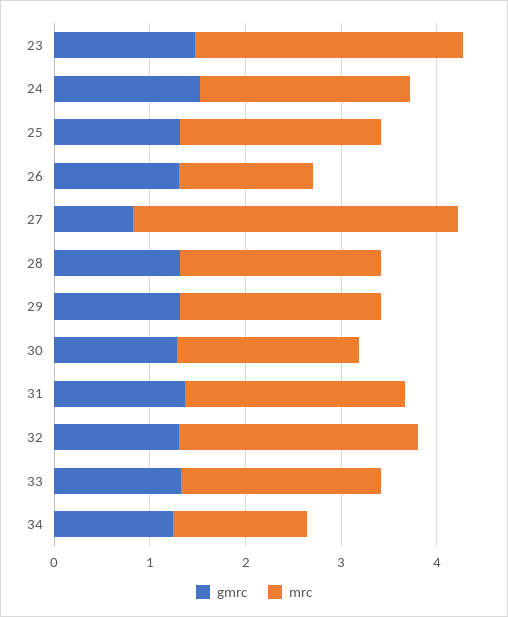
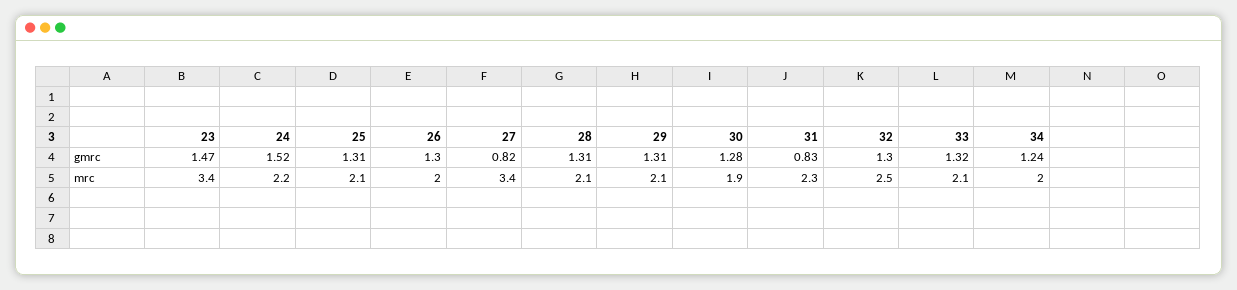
  {
    "gmrc": {
      "23": 1.47,
      "24": 1.52,
      "25": 1.31,
      "26": 1.3,
      "27": 0.82,
      "28": 1.31,
      "29": 1.31,
      "30": 1.28,
-     "31": 1.4,
+     "31": 0.83,
      "32": 1.3,
      "33": 1.32,
      "34": 1.24
    },
    "mrc": {
-     "23": 2.8,
+     "23": 3.4,
      "24": 2.2,
      "25": 2.1,
-     "26": 1.4,
+     "26": 2,
      "27": 3.4,
      "28": 2.1,
      "29": 2.1,
      "30": 1.9,
      "31": 2.3,
      "32": 2.5,
      "33": 2.1,
-     "34": 1.4
+     "34": 2
    }
  }

